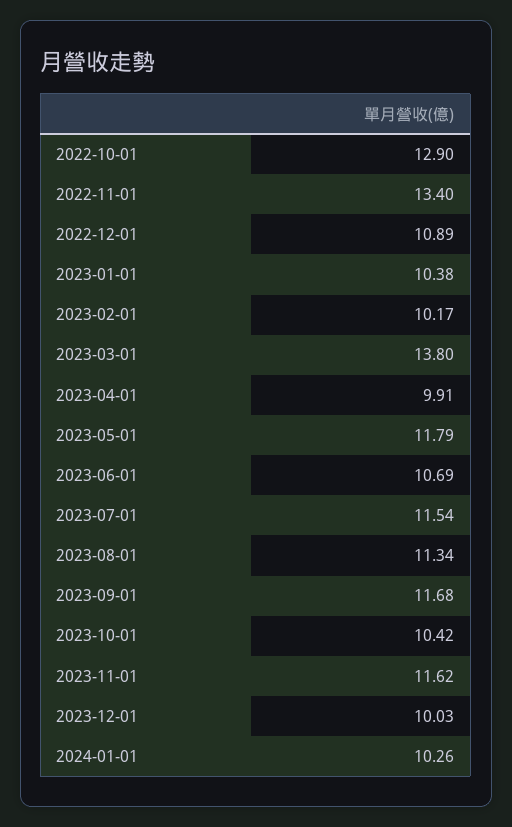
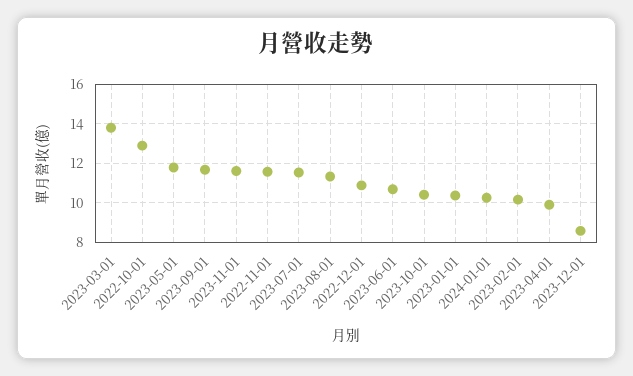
  {
    "2022-10-01": 12.9,
-   "2022-11-01": 13.4,
+   "2022-11-01": 11.5,
    "2022-12-01": 10.89,
    "2023-01-01": 10.38,
    "2023-02-01": 10.17,
    "2023-03-01": 13.8,
    "2023-04-01": 9.91,
    "2023-05-01": 11.79,
    "2023-06-01": 10.69,
    "2023-07-01": 11.54,
    "2023-08-01": 11.34,
    "2023-09-01": 11.68,
    "2023-10-01": 10.42,
    "2023-11-01": 11.62,
-   "2023-12-01": 10.03,
+   "2023-12-01": 8.5,
    "2024-01-01": 10.26
  }

